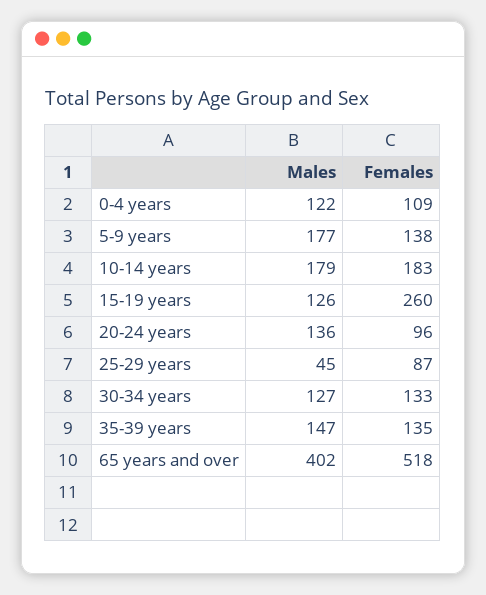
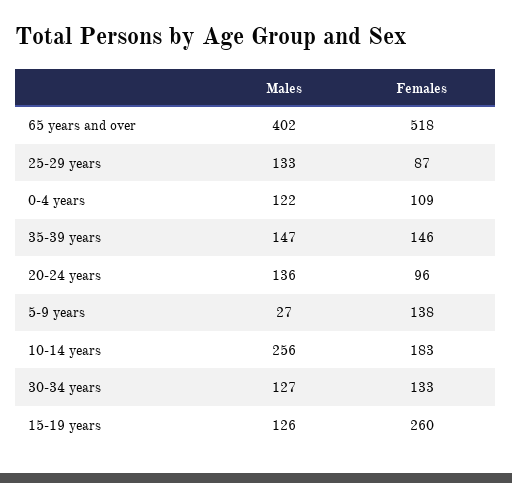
  {
    "Males": {
      "0-4 years": 122,
-     "5-9 years": 177,
+     "5-9 years": 27,
-     "10-14 years": 179,
+     "10-14 years": 256,
      "15-19 years": 126,
      "20-24 years": 136,
-     "25-29 years": 45,
+     "25-29 years": 133,
      "30-34 years": 127,
      "35-39 years": 147,
      "65 years and over": 402
    },
    "Females": {
      "0-4 years": 109,
      "5-9 years": 138,
      "10-14 years": 183,
      "15-19 years": 260,
      "20-24 years": 96,
      "25-29 years": 87,
      "30-34 years": 133,
-     "35-39 years": 135,
+     "35-39 years": 146,
      "65 years and over": 518
    }
  }

